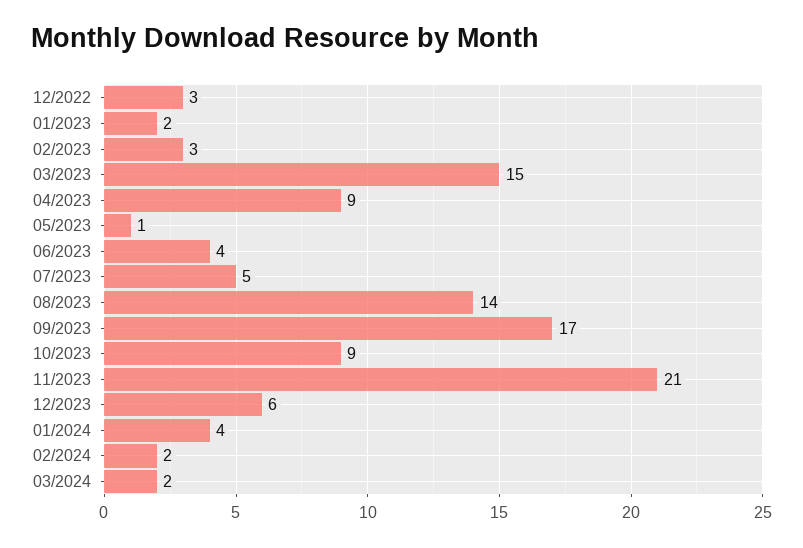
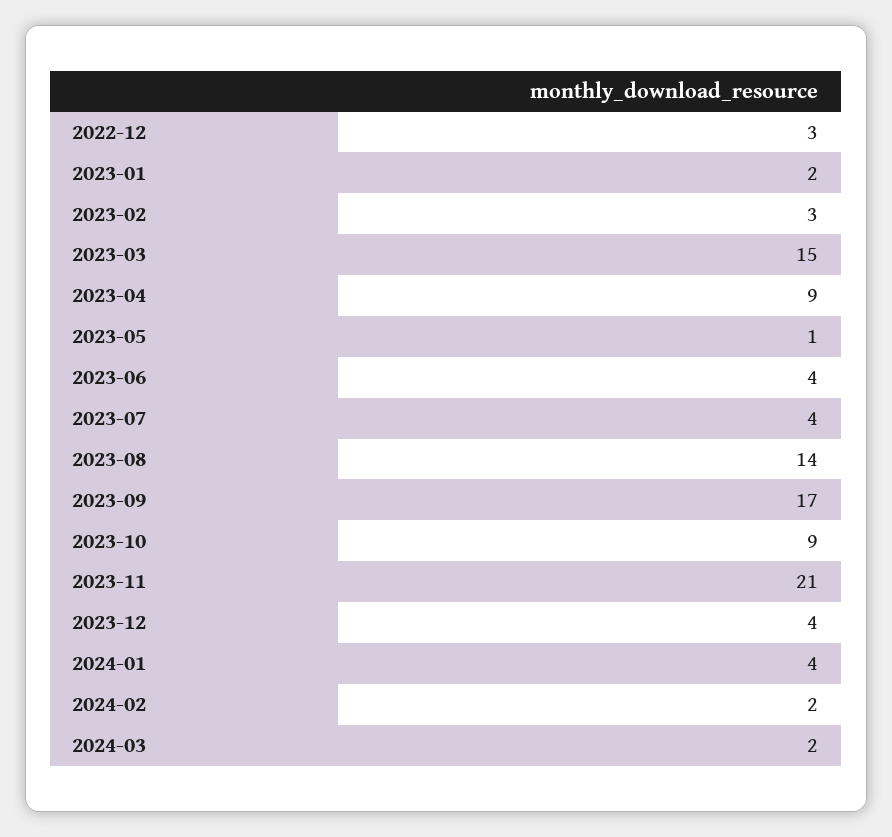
  {
    "12/2022": 3,
    "01/2023": 2,
    "02/2023": 3,
    "03/2023": 15,
    "04/2023": 9,
    "05/2023": 1,
    "06/2023": 4,
-   "07/2023": 5,
+   "07/2023": 4,
    "08/2023": 14,
    "09/2023": 17,
    "10/2023": 9,
    "11/2023": 21,
-   "12/2023": 6,
+   "12/2023": 4,
    "01/2024": 4,
    "02/2024": 2,
    "03/2024": 2
  }

